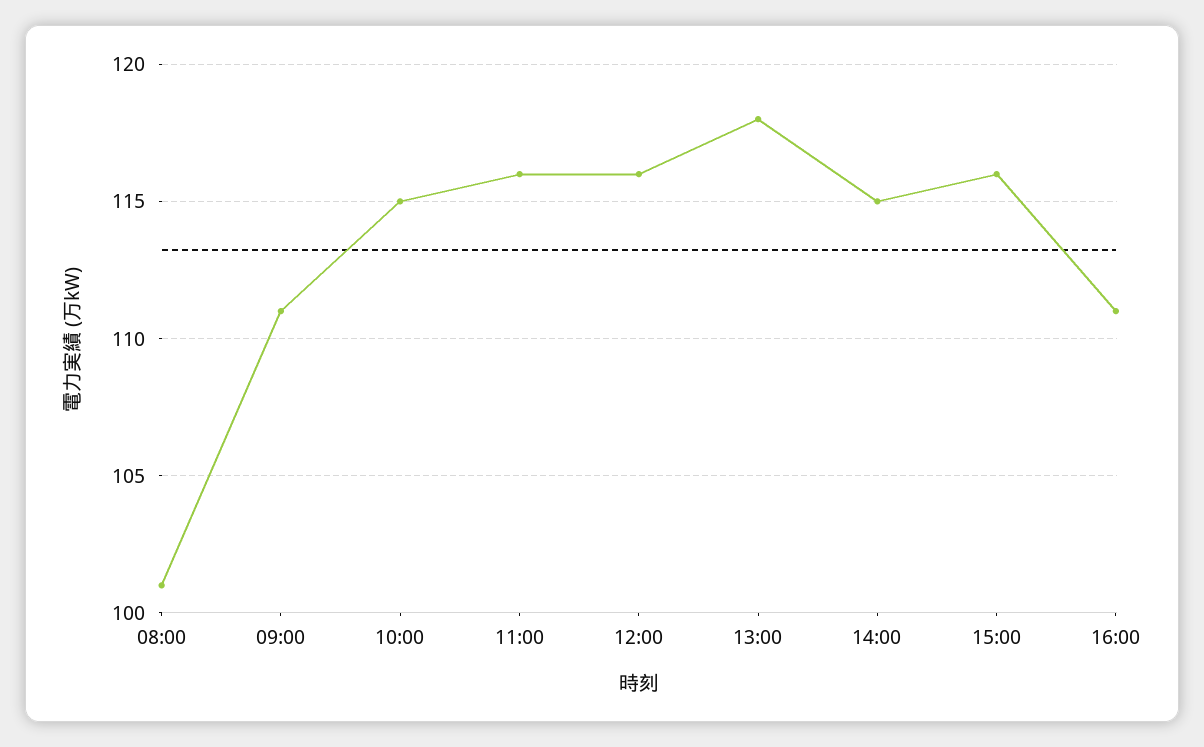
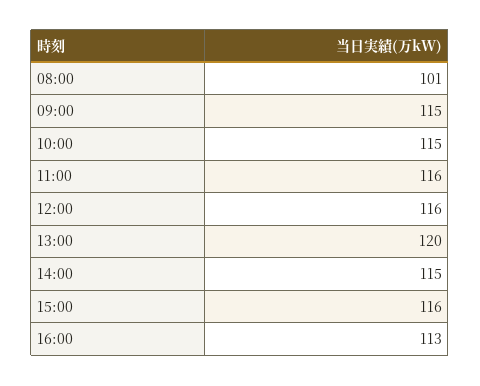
  {
    "08:00": 101,
-   "09:00": 111,
+   "09:00": 115,
    "10:00": 115,
    "11:00": 116,
    "12:00": 116,
-   "13:00": 118,
+   "13:00": 120,
    "14:00": 115,
    "15:00": 116,
-   "16:00": 111
+   "16:00": 113
  }

